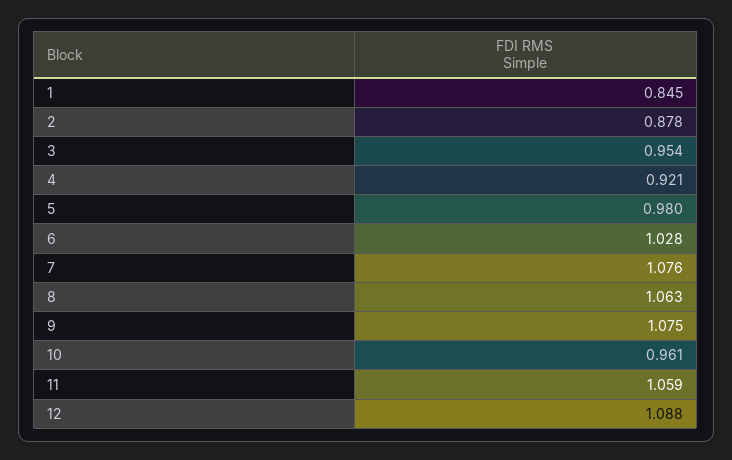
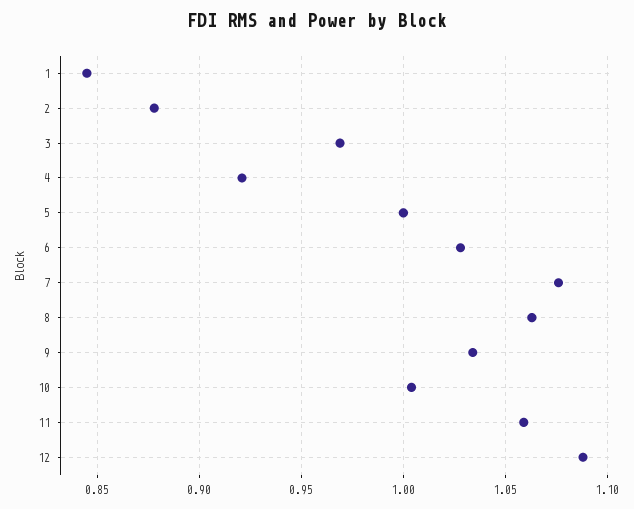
  {
    "1": 0.845,
    "2": 0.878,
-   "3": 0.954,
+   "3": 0.97,
    "4": 0.921,
-   "5": 0.98,
+   "5": 1,
    "6": 1.028,
    "7": 1.076,
    "8": 1.063,
-   "9": 1.075,
+   "9": 1.035,
-   "10": 0.961,
+   "10": 1.005,
    "11": 1.059,
    "12": 1.088
  }

